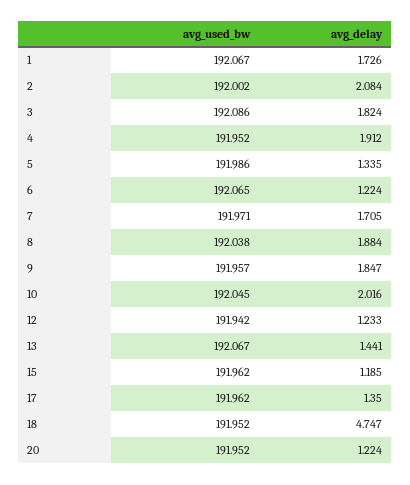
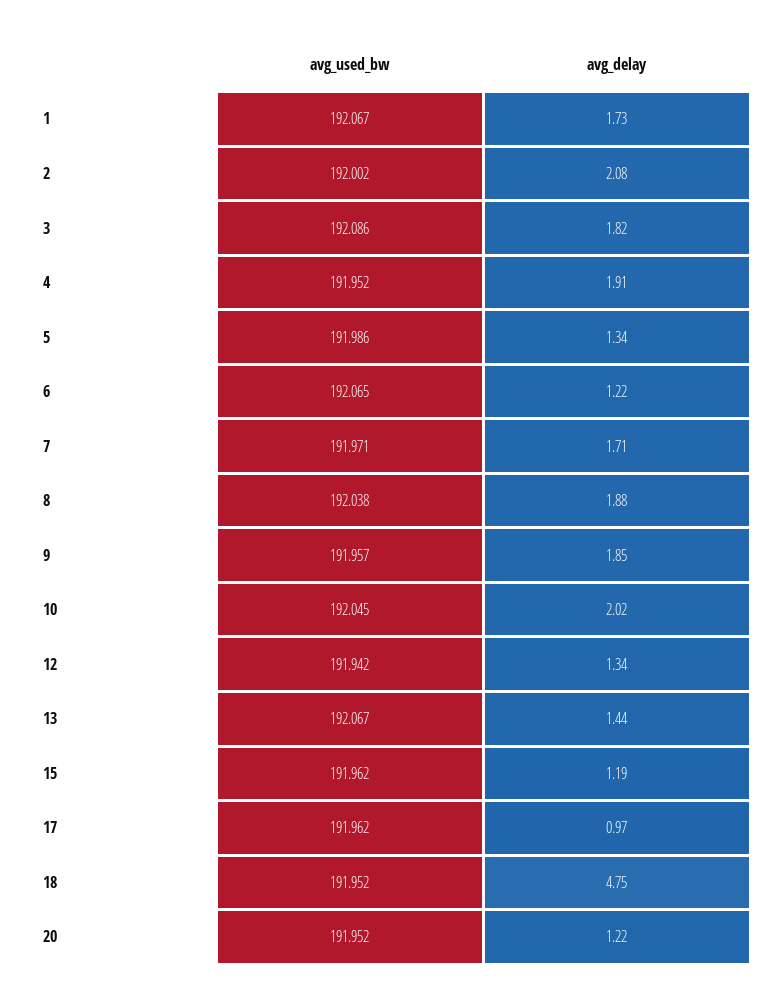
  {
    "avg_used_bw": {
      "1": 192.067,
      "2": 192.002,
      "3": 192.086,
      "4": 191.952,
      "5": 191.986,
      "6": 192.065,
      "7": 191.971,
      "8": 192.038,
      "9": 191.957,
      "10": 192.045,
      "12": 191.942,
      "13": 192.067,
      "15": 191.962,
      "17": 191.962,
      "18": 191.952,
      "20": 191.952
    },
    "avg_delay": {
      "1": 1.726,
      "2": 2.084,
      "3": 1.824,
      "4": 1.912,
      "5": 1.335,
      "6": 1.224,
      "7": 1.705,
      "8": 1.884,
      "9": 1.847,
      "10": 2.016,
-     "12": 1.233,
+     "12": 1.34,
      "13": 1.441,
      "15": 1.185,
-     "17": 1.35,
+     "17": 0.97,
      "18": 4.747,
      "20": 1.224
    }
  }

